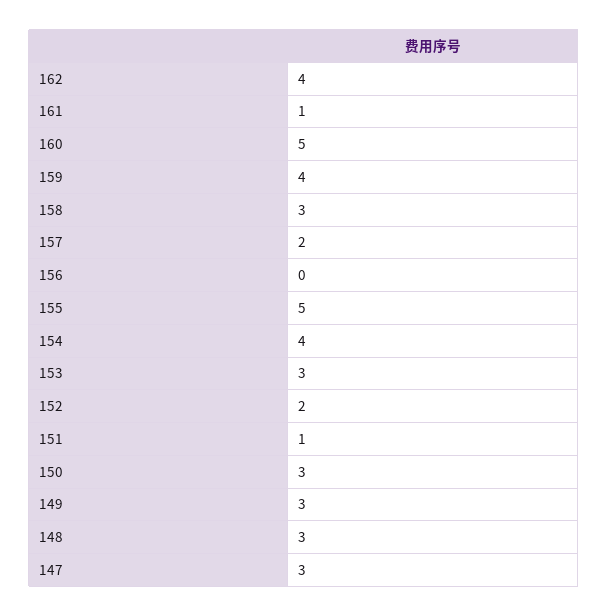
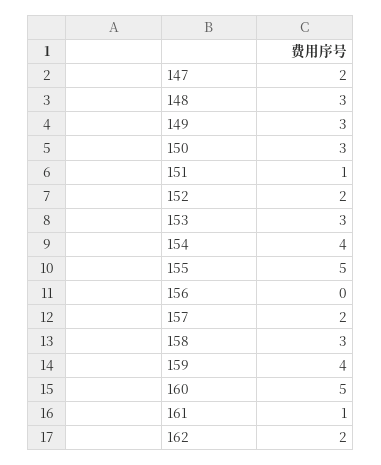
  {
-   "162": 4,
+   "162": 2,
    "161": 1,
    "160": 5,
    "159": 4,
    "158": 3,
    "157": 2,
    "156": 0,
    "155": 5,
    "154": 4,
    "153": 3,
    "152": 2,
    "151": 1,
    "150": 3,
    "149": 3,
    "148": 3,
-   "147": 3
+   "147": 2
  }

